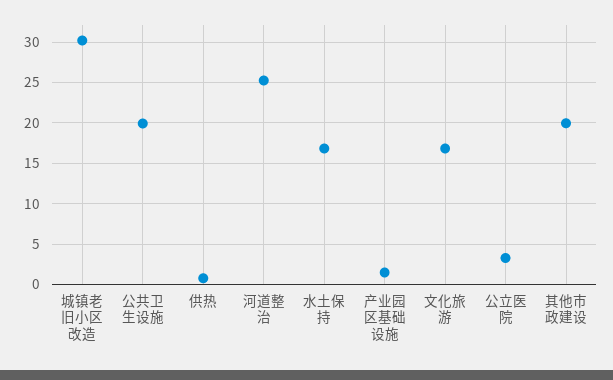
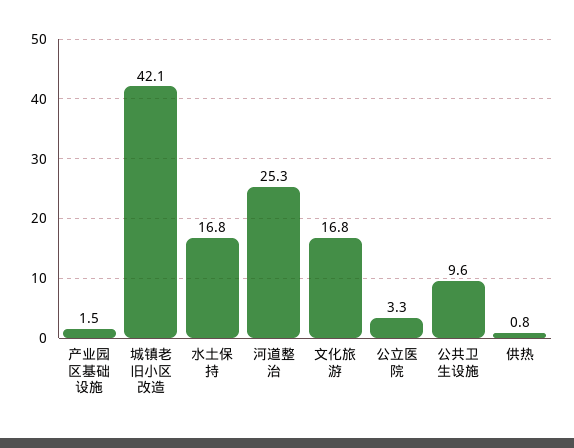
  {
-   "城镇老旧小区改造": 30,
+   "城镇老旧小区改造": 42.1,
-   "公共卫生设施": 20,
+   "公共卫生设施": 9.6,
    "供热": 0.8,
    "河道整治": 25.3,
    "水土保持": 16.8,
    "产业园区基础设施": 1.5,
    "文化旅游": 16.8,
-   "公立医院": 3.3,
+   "公立医院": 3.3
-   "其他市政建设": 20
  }

